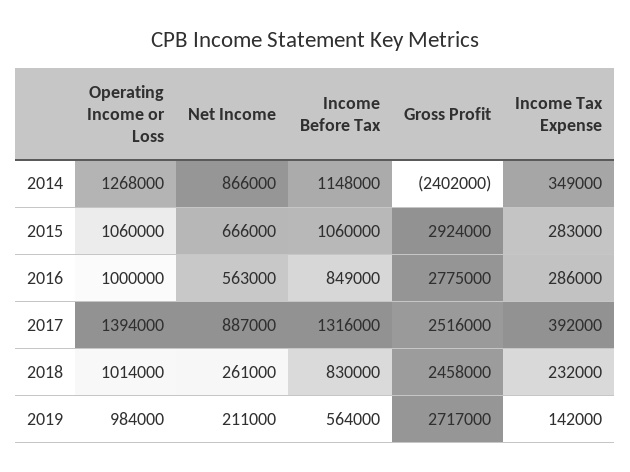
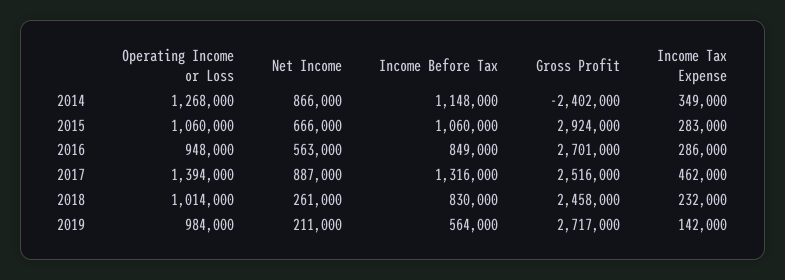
  {
    "Operating Income or Loss": {
      "2014": 1268000,
      "2015": 1060000,
-     "2016": 1000000,
+     "2016": 948000,
      "2017": 1394000,
      "2018": 1014000,
      "2019": 984000
    },
    "Net Income": {
      "2014": 866000,
      "2015": 666000,
      "2016": 563000,
      "2017": 887000,
      "2018": 261000,
      "2019": 211000
    },
    "Income Before Tax": {
      "2014": 1148000,
      "2015": 1060000,
      "2016": 849000,
      "2017": 1316000,
      "2018": 830000,
      "2019": 564000
    },
    "Gross Profit": {
      "2014": -2402000,
      "2015": 2924000,
-     "2016": 2775000,
+     "2016": 2701000,
      "2017": 2516000,
      "2018": 2458000,
      "2019": 2717000
    },
    "Income Tax Expense": {
      "2014": 349000,
      "2015": 283000,
      "2016": 286000,
-     "2017": 392000,
+     "2017": 462000,
      "2018": 232000,
      "2019": 142000
    }
  }

